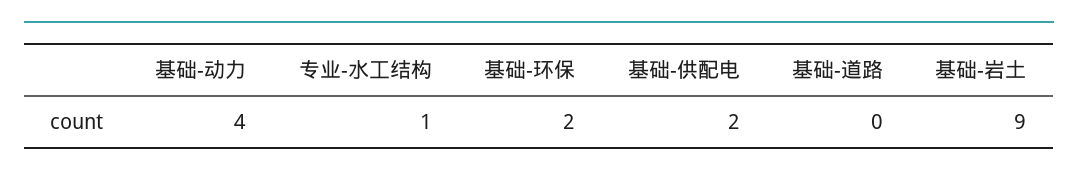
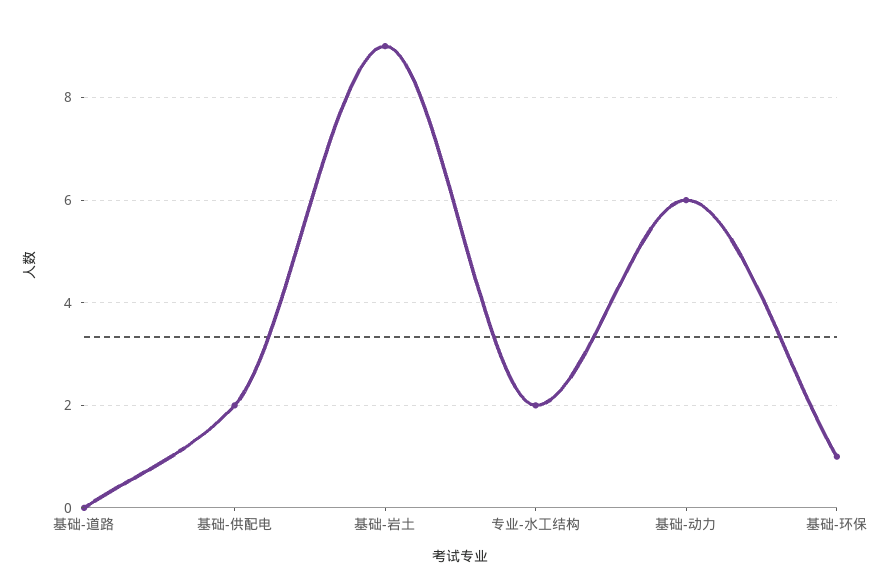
  {
-   "基础-动力": 4,
+   "基础-动力": 6,
-   "专业-水工结构": 1,
+   "专业-水工结构": 2,
-   "基础-环保": 2,
+   "基础-环保": 1,
    "基础-供配电": 2,
    "基础-道路": 0,
    "基础-岩土": 9
  }

